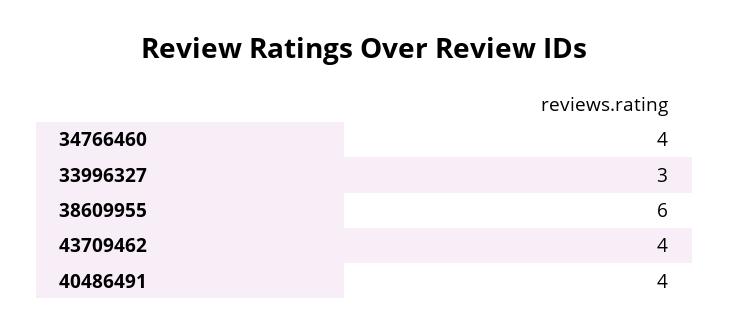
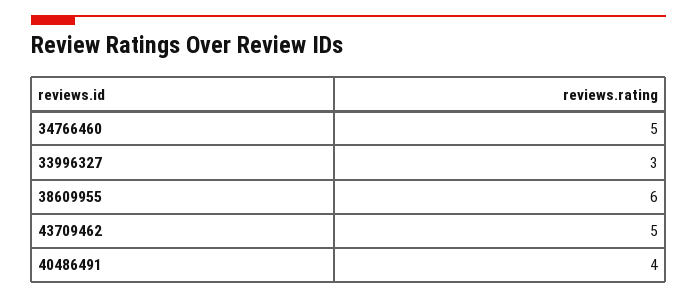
  {
-   "34766460": 4,
+   "34766460": 5,
    "33996327": 3,
    "38609955": 6,
-   "43709462": 4,
+   "43709462": 5,
    "40486491": 4
  }

